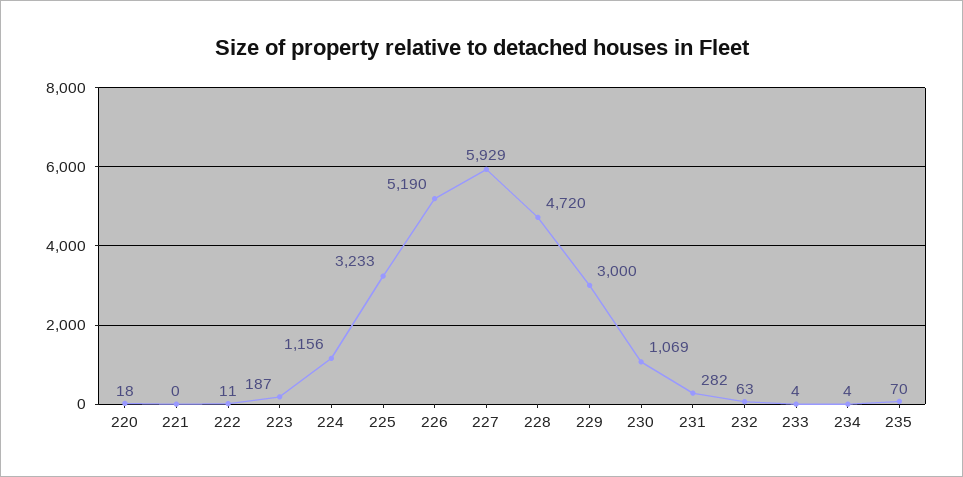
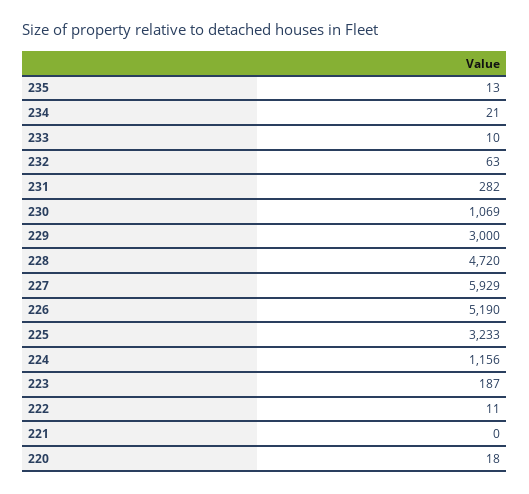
  {
    "220": 18,
    "221": 0,
    "222": 11,
    "223": 187,
    "224": 1156,
    "225": 3233,
    "226": 5190,
    "227": 5929,
    "228": 4720,
    "229": 3000,
    "230": 1069,
    "231": 282,
    "232": 63,
-   "233": 4,
+   "233": 10,
-   "234": 4,
+   "234": 21,
-   "235": 70
+   "235": 13
  }

